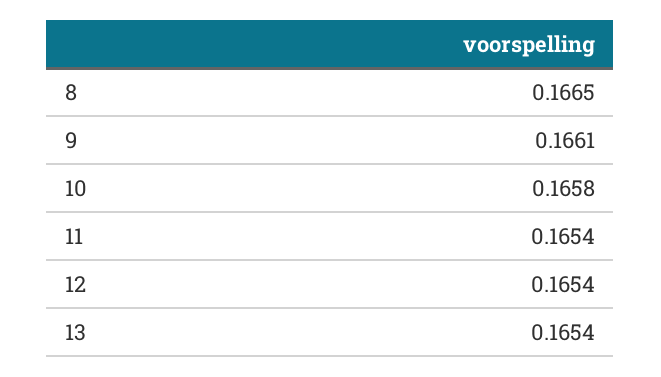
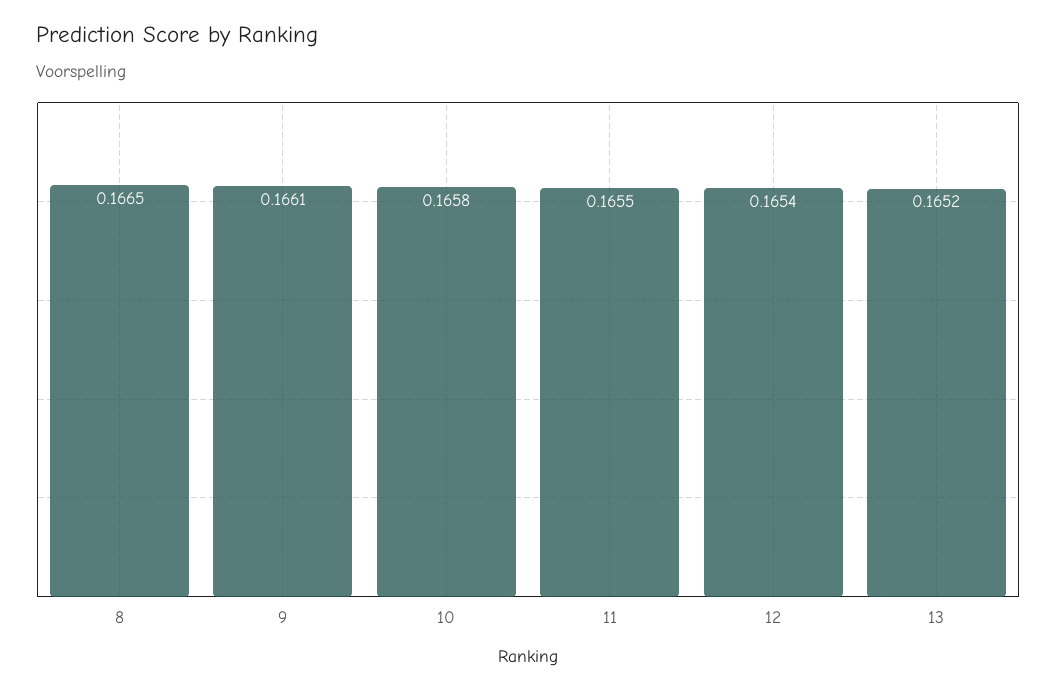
  {
    "8": 0.1665,
    "9": 0.1661,
    "10": 0.1658,
-   "11": 0.1654,
+   "11": 0.1655,
    "12": 0.1654,
-   "13": 0.1654
+   "13": 0.1652
  }

